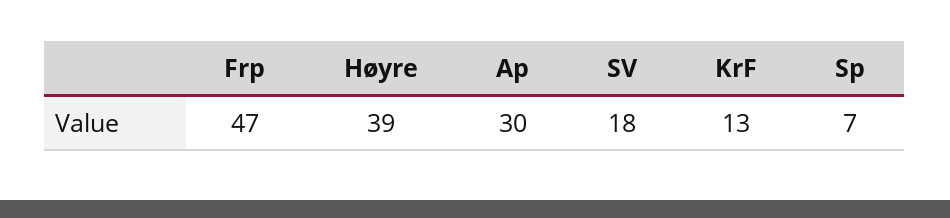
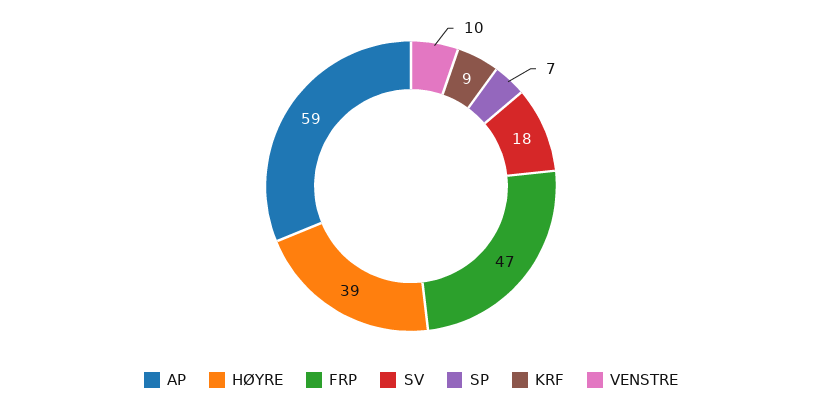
  {
    "Frp": 47,
    "Høyre": 39,
-   "Ap": 30,
+   "Ap": 59,
    "SV": 18,
-   "KrF": 13,
+   "KrF": 9,
-   "Sp": 7
+   "Sp": 7,
+   "VENSTRE": 10
  }

